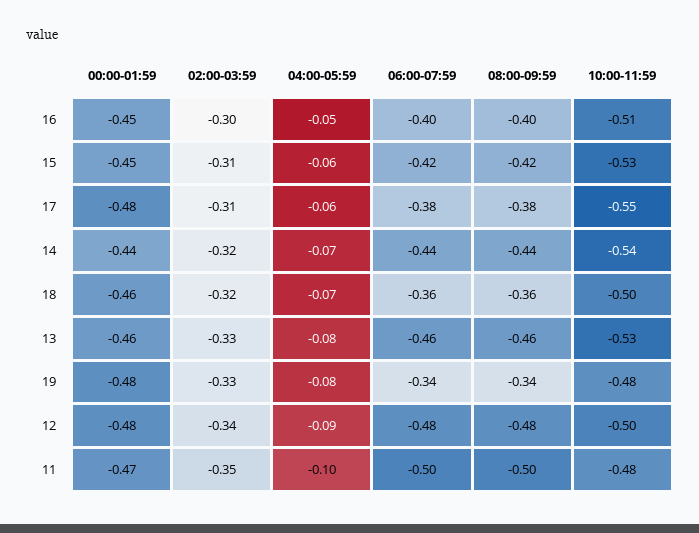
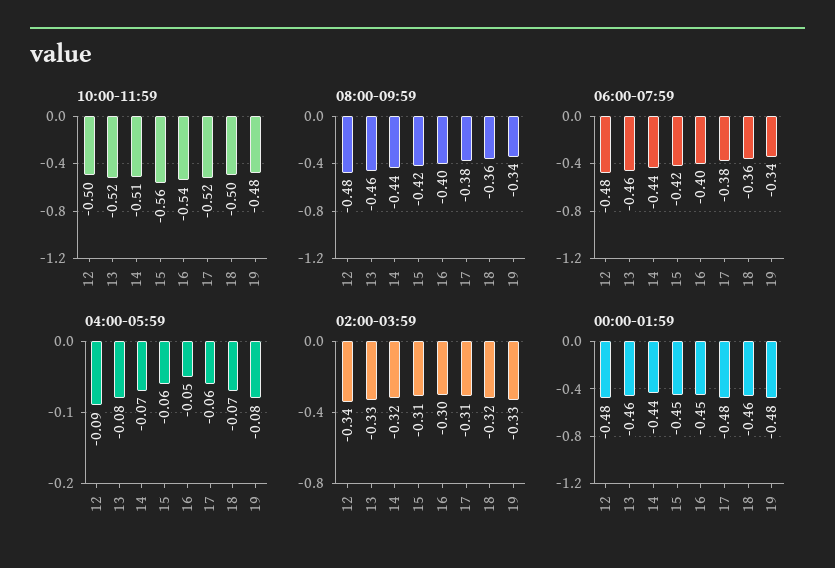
  {
    "00:00-01:59": {
      "16": -0.45,
      "15": -0.45,
      "17": -0.48,
      "14": -0.44,
      "18": -0.46,
      "13": -0.46,
      "19": -0.48,
-     "12": -0.48,
+     "12": -0.48
-     "11": -0.47
    },
    "02:00-03:59": {
      "16": -0.3,
      "15": -0.31,
      "17": -0.31,
      "14": -0.32,
      "18": -0.32,
      "13": -0.33,
      "19": -0.33,
-     "12": -0.34,
+     "12": -0.34
-     "11": -0.35
    },
    "04:00-05:59": {
      "16": -0.05,
      "15": -0.06,
      "17": -0.06,
      "14": -0.07,
      "18": -0.07,
      "13": -0.08,
      "19": -0.08,
-     "12": -0.09,
+     "12": -0.09
-     "11": -0.1
    },
    "06:00-07:59": {
      "16": -0.4,
      "15": -0.42,
      "17": -0.38,
      "14": -0.44,
      "18": -0.36,
      "13": -0.46,
      "19": -0.34,
-     "12": -0.48,
+     "12": -0.48
-     "11": -0.5
    },
    "08:00-09:59": {
      "16": -0.4,
      "15": -0.42,
      "17": -0.38,
      "14": -0.44,
      "18": -0.36,
      "13": -0.46,
      "19": -0.34,
-     "12": -0.48,
+     "12": -0.48
-     "11": -0.5
    },
    "10:00-11:59": {
-     "16": -0.51,
+     "16": -0.54,
-     "15": -0.53,
+     "15": -0.56,
-     "17": -0.55,
+     "17": -0.52,
-     "14": -0.54,
+     "14": -0.51,
      "18": -0.5,
-     "13": -0.53,
+     "13": -0.52,
      "19": -0.48,
-     "12": -0.5,
+     "12": -0.5
-     "11": -0.48
    }
  }

